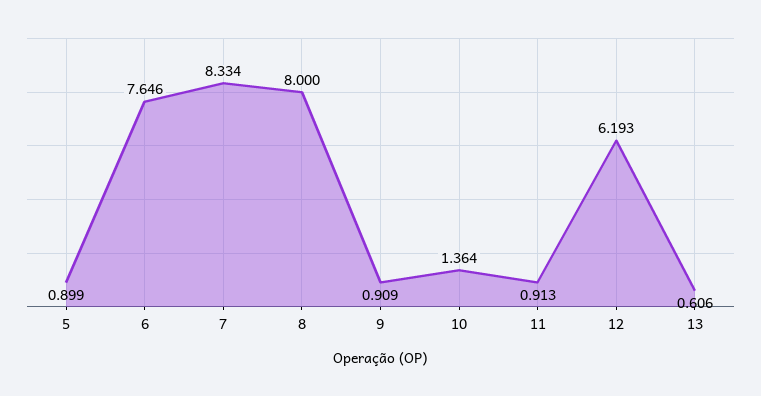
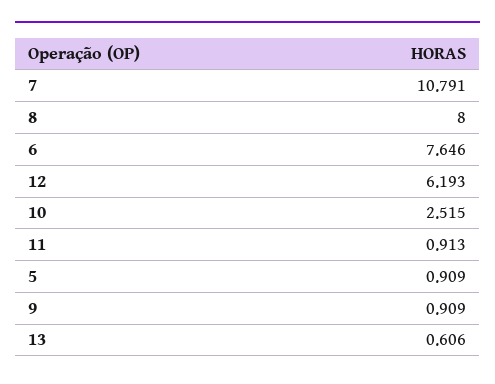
  {
-   "5": 0.899,
+   "5": 0.909,
    "6": 7.646,
-   "7": 8.334,
+   "7": 10.791,
    "8": 8,
    "9": 0.909,
-   "10": 1.364,
+   "10": 2.515,
    "11": 0.913,
    "12": 6.193,
    "13": 0.606
  }

